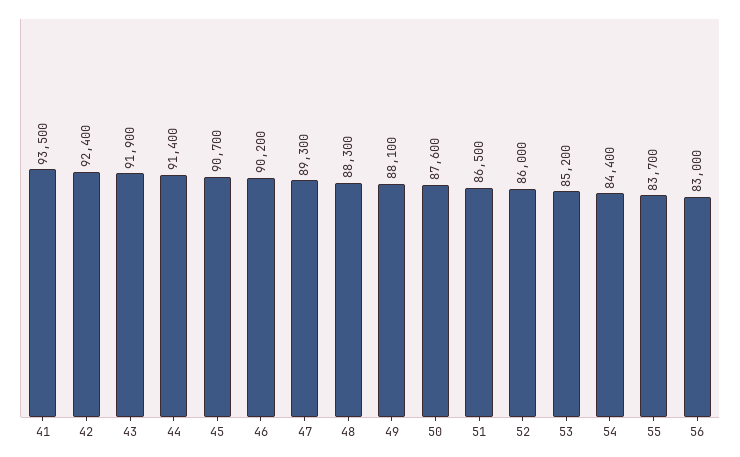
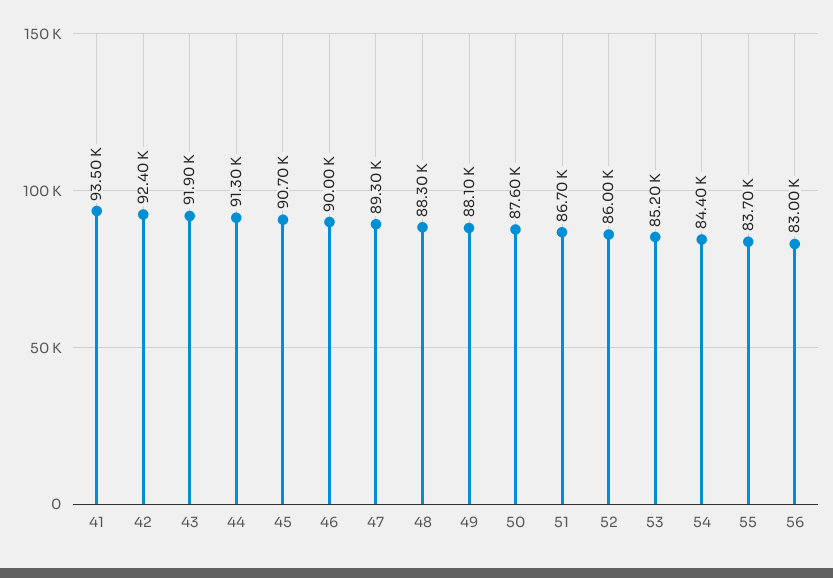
  {
    "41": 93500,
    "42": 92400,
    "43": 91900,
-   "44": 91400,
+   "44": 91300,
    "45": 90700,
-   "46": 90200,
+   "46": 90000,
    "47": 89300,
    "48": 88300,
    "49": 88100,
    "50": 87600,
-   "51": 86500,
+   "51": 86700,
    "52": 86000,
    "53": 85200,
    "54": 84400,
    "55": 83700,
    "56": 83000
  }

